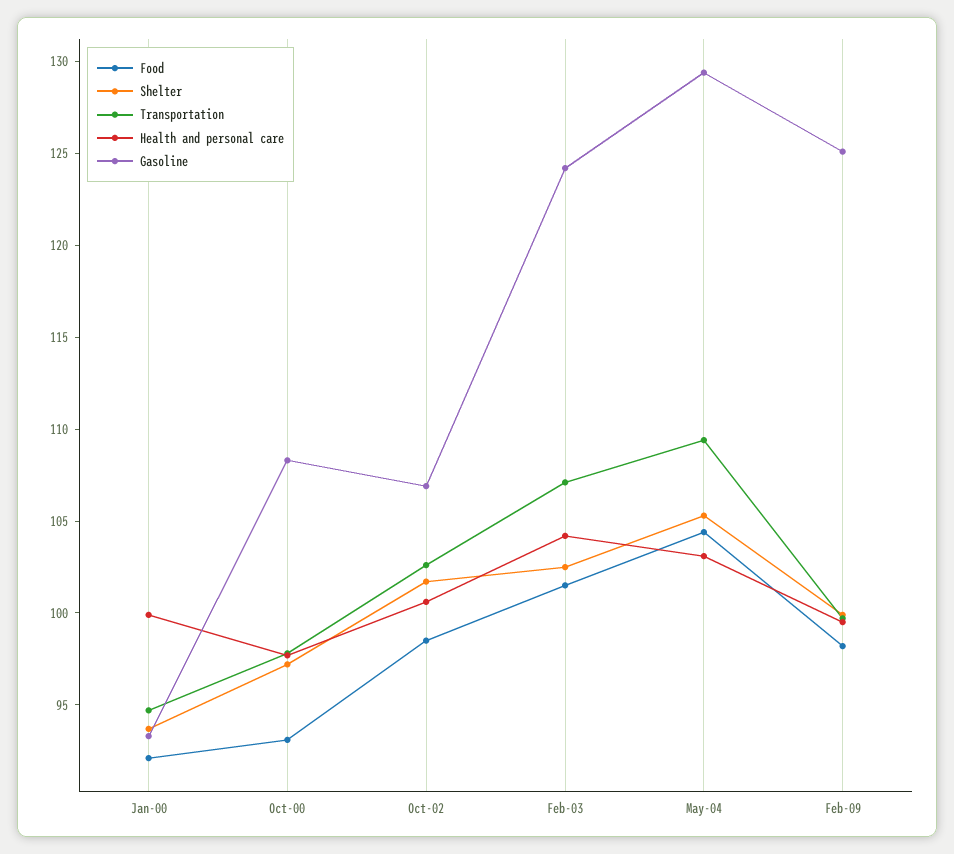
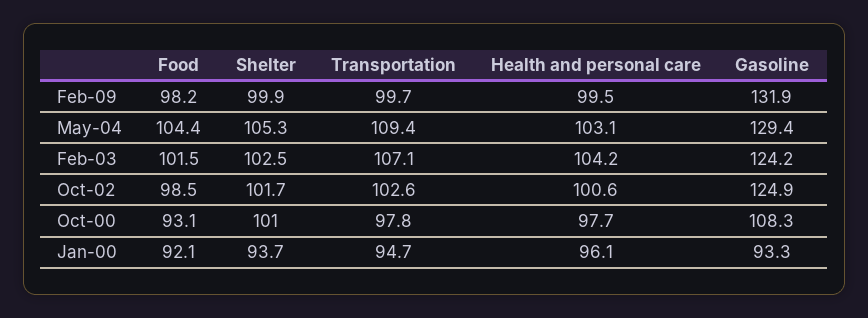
  {
    "Food": {
      "Jan-00": 92.1,
      "Oct-00": 93.1,
      "Oct-02": 98.5,
      "Feb-03": 101.5,
      "May-04": 104.4,
      "Feb-09": 98.2
    },
    "Shelter": {
      "Jan-00": 93.7,
-     "Oct-00": 97,
+     "Oct-00": 101,
      "Oct-02": 101.7,
      "Feb-03": 102.5,
      "May-04": 105.3,
      "Feb-09": 99.9
    },
    "Transportation": {
      "Jan-00": 94.7,
      "Oct-00": 97.8,
      "Oct-02": 102.6,
      "Feb-03": 107.1,
      "May-04": 109.4,
      "Feb-09": 99.7
    },
    "Health and personal care": {
-     "Jan-00": 100,
+     "Jan-00": 96.1,
      "Oct-00": 97.7,
      "Oct-02": 100.6,
      "Feb-03": 104.2,
      "May-04": 103.1,
      "Feb-09": 99.5
    },
    "Gasoline": {
      "Jan-00": 93.3,
      "Oct-00": 108.3,
-     "Oct-02": 107,
+     "Oct-02": 124.9,
      "Feb-03": 124.2,
      "May-04": 129.4,
-     "Feb-09": 125
+     "Feb-09": 131.9
    }
  }

